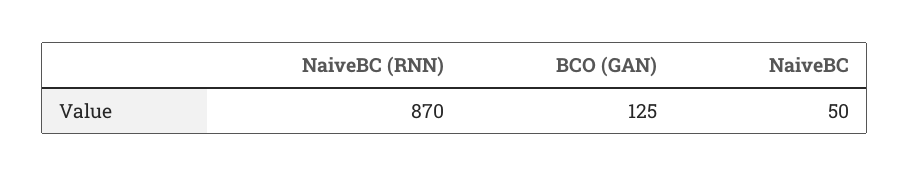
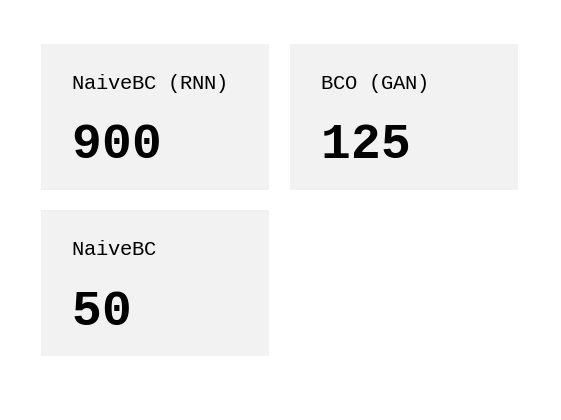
  {
-   "NaiveBC (RNN)": 870,
+   "NaiveBC (RNN)": 900,
    "BCO (GAN)": 125,
    "NaiveBC": 50
  }

